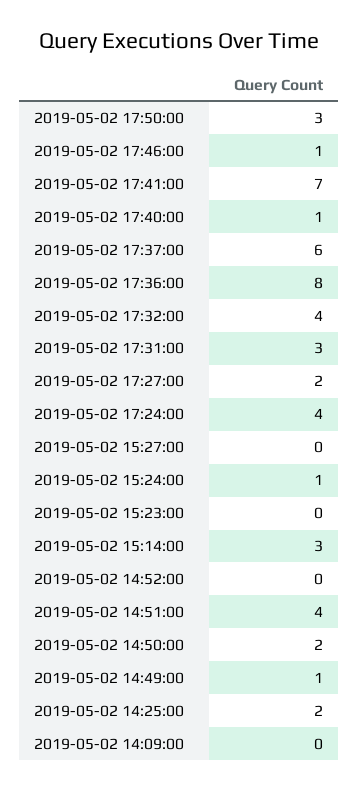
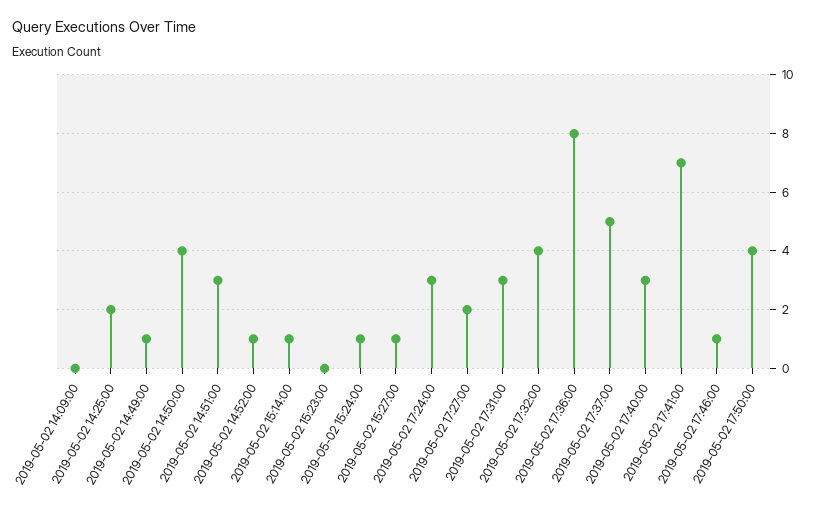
  {
-   "2019-05-02 17:50:00": 3,
+   "2019-05-02 17:50:00": 4,
    "2019-05-02 17:46:00": 1,
    "2019-05-02 17:41:00": 7,
-   "2019-05-02 17:40:00": 1,
+   "2019-05-02 17:40:00": 3,
-   "2019-05-02 17:37:00": 6,
+   "2019-05-02 17:37:00": 5,
    "2019-05-02 17:36:00": 8,
    "2019-05-02 17:32:00": 4,
    "2019-05-02 17:31:00": 3,
    "2019-05-02 17:27:00": 2,
-   "2019-05-02 17:24:00": 4,
+   "2019-05-02 17:24:00": 3,
-   "2019-05-02 15:27:00": 0,
+   "2019-05-02 15:27:00": 1,
    "2019-05-02 15:24:00": 1,
    "2019-05-02 15:23:00": 0,
-   "2019-05-02 15:14:00": 3,
+   "2019-05-02 15:14:00": 1,
-   "2019-05-02 14:52:00": 0,
+   "2019-05-02 14:52:00": 1,
-   "2019-05-02 14:51:00": 4,
+   "2019-05-02 14:51:00": 3,
-   "2019-05-02 14:50:00": 2,
+   "2019-05-02 14:50:00": 4,
    "2019-05-02 14:49:00": 1,
    "2019-05-02 14:25:00": 2,
    "2019-05-02 14:09:00": 0
  }

